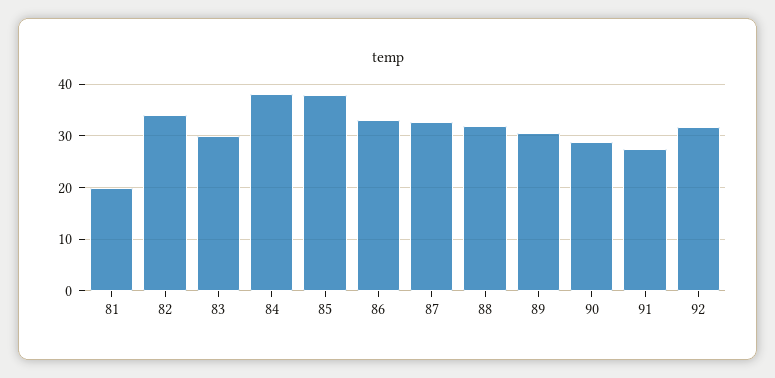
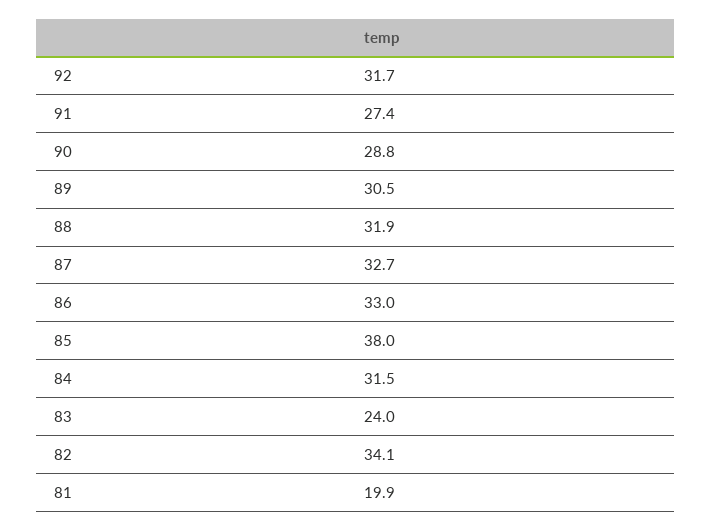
  {
    "81": 19.9,
    "82": 34.1,
-   "83": 30,
+   "83": 24,
-   "84": 38,
+   "84": 31.5,
    "85": 38,
    "86": 33,
    "87": 32.7,
    "88": 31.9,
    "89": 30.5,
    "90": 28.8,
    "91": 27.4,
    "92": 31.7
  }

